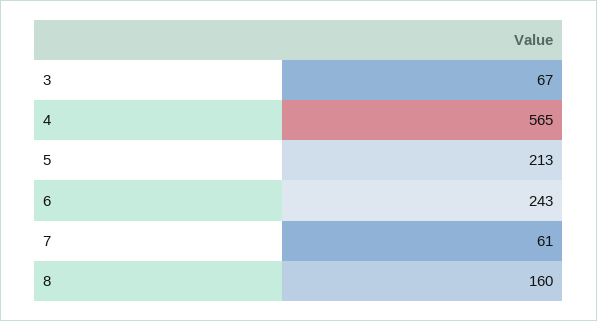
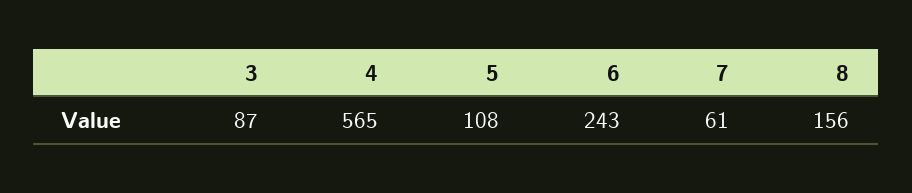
  {
-   "3": 67,
+   "3": 87,
    "4": 565,
-   "5": 213,
+   "5": 108,
    "6": 243,
    "7": 61,
-   "8": 160
+   "8": 156
  }

